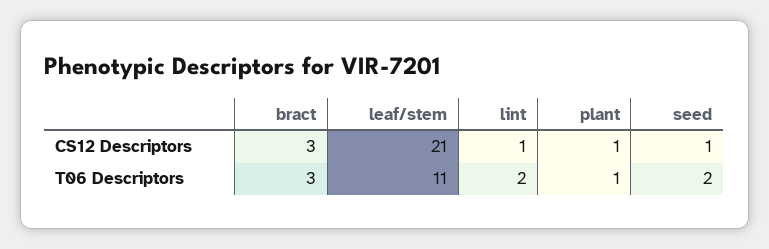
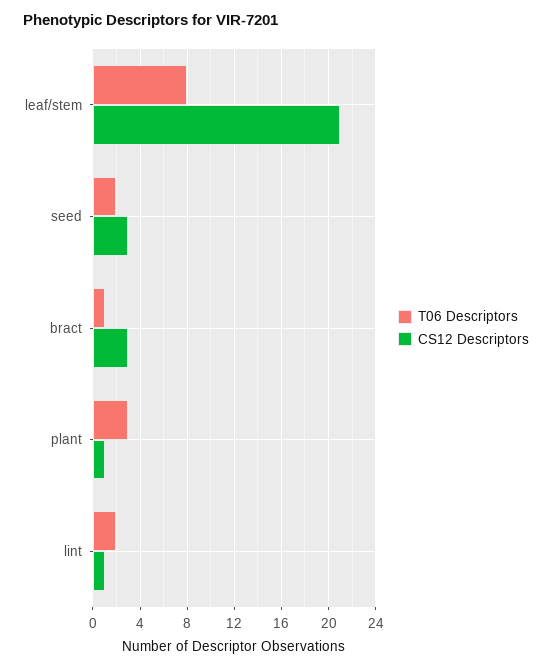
  {
    "CS12 Descriptors": {
      "bract": 3,
      "leaf/stem": 21,
      "lint": 1,
      "plant": 1,
-     "seed": 1
+     "seed": 3
    },
    "T06 Descriptors": {
-     "bract": 3,
+     "bract": 1,
-     "leaf/stem": 11,
+     "leaf/stem": 8,
      "lint": 2,
-     "plant": 1,
+     "plant": 3,
      "seed": 2
    }
  }

